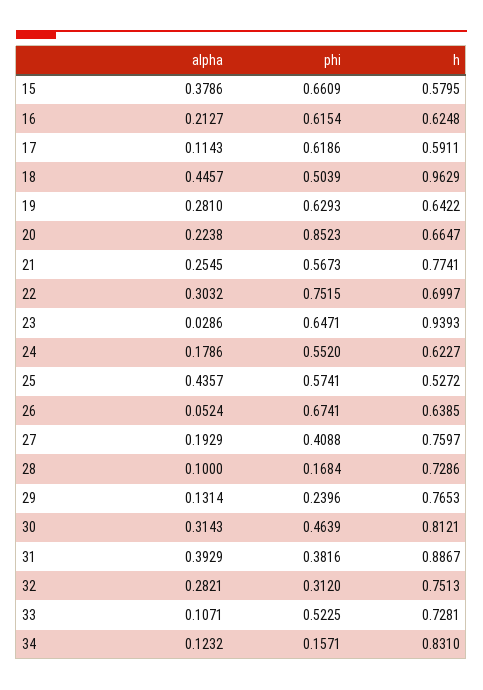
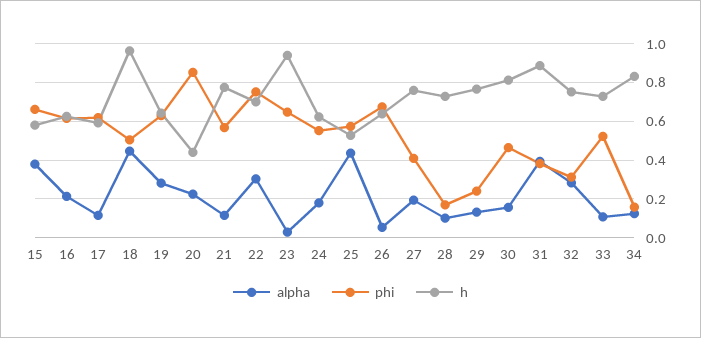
  {
    "alpha": {
      "15": 0.3786,
      "16": 0.2127,
      "17": 0.1143,
      "18": 0.4457,
      "19": 0.281,
      "20": 0.2238,
-     "21": 0.2545,
+     "21": 0.1,
      "22": 0.3032,
      "23": 0.0286,
      "24": 0.1786,
      "25": 0.4357,
      "26": 0.0524,
      "27": 0.1929,
      "28": 0.1,
      "29": 0.1314,
-     "30": 0.3143,
+     "30": 0.15,
      "31": 0.3929,
      "32": 0.2821,
      "33": 0.1071,
      "34": 0.1232
    },
    "phi": {
      "15": 0.6609,
      "16": 0.6154,
      "17": 0.6186,
      "18": 0.5039,
      "19": 0.6293,
      "20": 0.8523,
      "21": 0.5673,
      "22": 0.7515,
      "23": 0.6471,
      "24": 0.552,
      "25": 0.5741,
      "26": 0.6741,
      "27": 0.4088,
      "28": 0.1684,
      "29": 0.2396,
      "30": 0.4639,
      "31": 0.3816,
      "32": 0.312,
      "33": 0.5225,
      "34": 0.1571
    },
    "h": {
      "15": 0.5795,
      "16": 0.6248,
      "17": 0.5911,
      "18": 0.9629,
      "19": 0.6422,
-     "20": 0.6647,
+     "20": 0.45,
      "21": 0.7741,
      "22": 0.6997,
      "23": 0.9393,
      "24": 0.6227,
      "25": 0.5272,
      "26": 0.6385,
      "27": 0.7597,
      "28": 0.7286,
      "29": 0.7653,
      "30": 0.8121,
      "31": 0.8867,
      "32": 0.7513,
      "33": 0.7281,
      "34": 0.831
    }
  }

